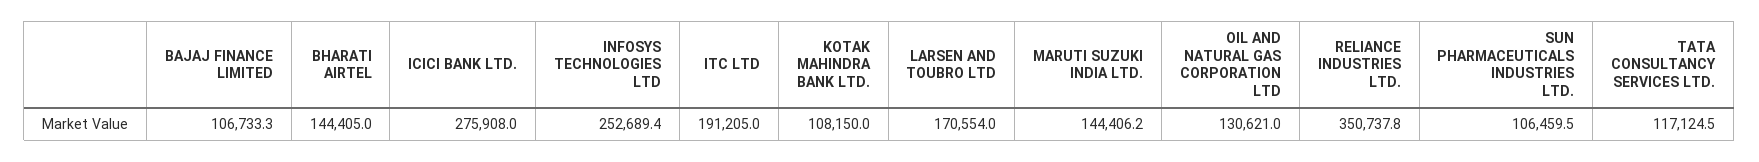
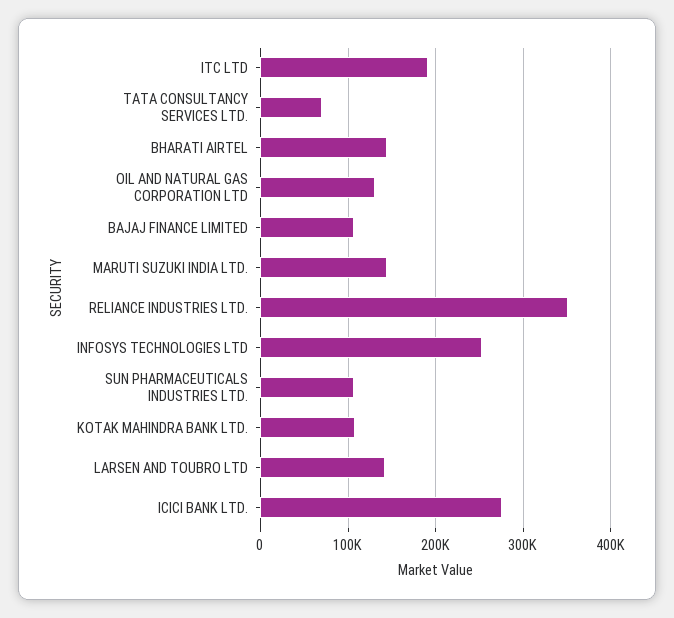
  {
    "BAJAJ FINANCE LIMITED": 106733.3,
    "BHARATI AIRTEL": 144405,
    "ICICI BANK LTD.": 275908,
    "INFOSYS TECHNOLOGIES LTD": 252689.4,
    "ITC LTD": 191205,
    "KOTAK MAHINDRA BANK LTD.": 108150,
-   "LARSEN AND TOUBRO LTD": 170554,
+   "LARSEN AND TOUBRO LTD": 140000,
    "MARUTI SUZUKI INDIA LTD.": 144406.2,
    "OIL AND NATURAL GAS CORPORATION LTD": 130621,
    "RELIANCE INDUSTRIES LTD.": 350737.8,
    "SUN PHARMACEUTICALS INDUSTRIES LTD.": 106459.5,
-   "TATA CONSULTANCY SERVICES LTD.": 117124.5
+   "TATA CONSULTANCY SERVICES LTD.": 70000
  }

